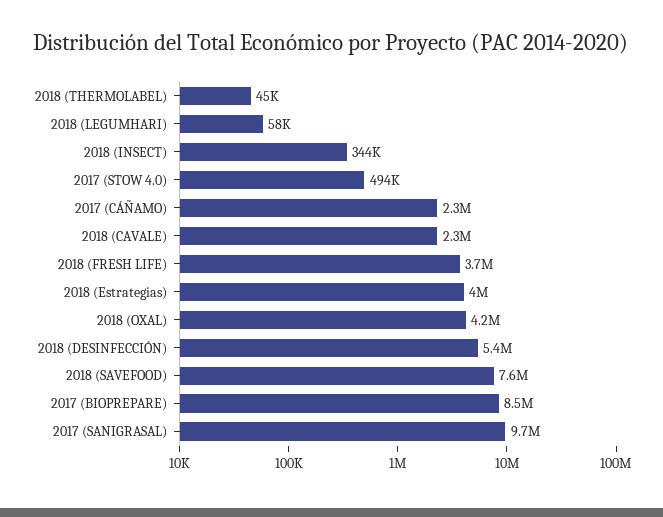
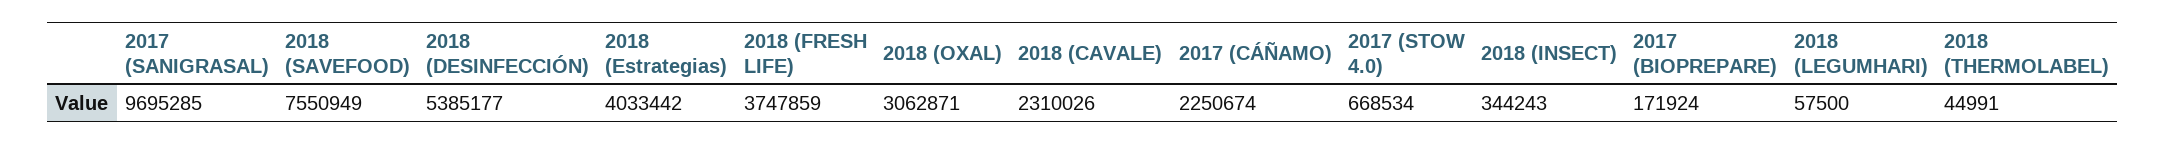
  {
    "2018 (THERMOLABEL)": 44991,
    "2018 (LEGUMHARI)": 57500,
    "2018 (INSECT)": 344243,
-   "2017 (STOW 4.0)": 494000,
+   "2017 (STOW 4.0)": 668534,
    "2017 (CÁÑAMO)": 2250674,
    "2018 (CAVALE)": 2310026,
    "2018 (FRESH LIFE)": 3747859,
    "2018 (Estrategias)": 4033442,
-   "2018 (OXAL)": 4200000,
+   "2018 (OXAL)": 3062871,
    "2018 (DESINFECCIÓN)": 5385177,
    "2018 (SAVEFOOD)": 7550949,
-   "2017 (BIOPREPARE)": 8500000,
+   "2017 (BIOPREPARE)": 171924,
    "2017 (SANIGRASAL)": 9695285
  }

